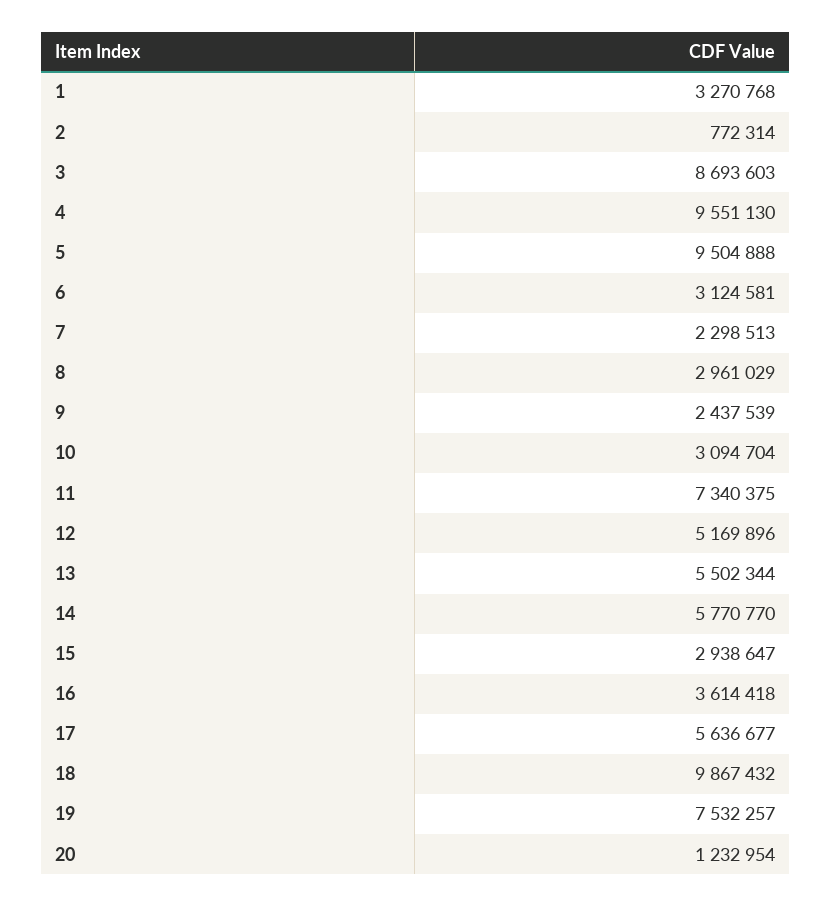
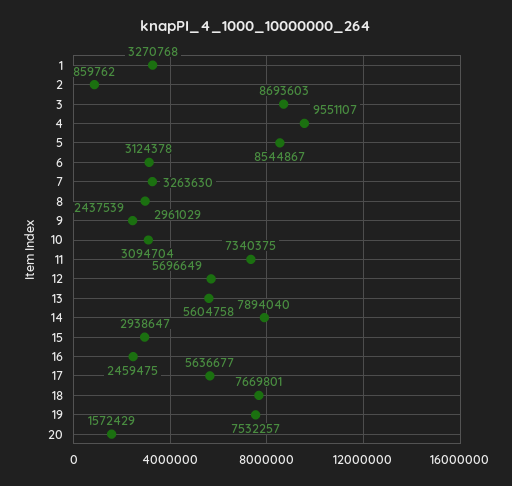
  {
    "1": 3270768,
-   "2": 772314,
+   "2": 859762,
    "3": 8693603,
-   "4": 9551130,
+   "4": 9551107,
-   "5": 9504888,
+   "5": 8544867,
-   "6": 3124581,
+   "6": 3124378,
-   "7": 2298513,
+   "7": 3263630,
    "8": 2961029,
    "9": 2437539,
    "10": 3094704,
    "11": 7340375,
-   "12": 5169896,
+   "12": 5696649,
-   "13": 5502344,
+   "13": 5604758,
-   "14": 5770770,
+   "14": 7894040,
    "15": 2938647,
-   "16": 3614418,
+   "16": 2459475,
    "17": 5636677,
-   "18": 9867432,
+   "18": 7669801,
    "19": 7532257,
-   "20": 1232954
+   "20": 1572429
  }

